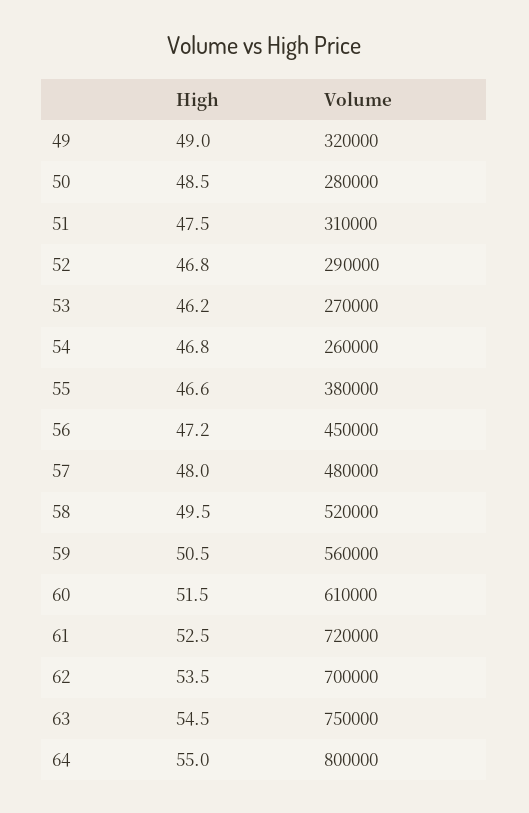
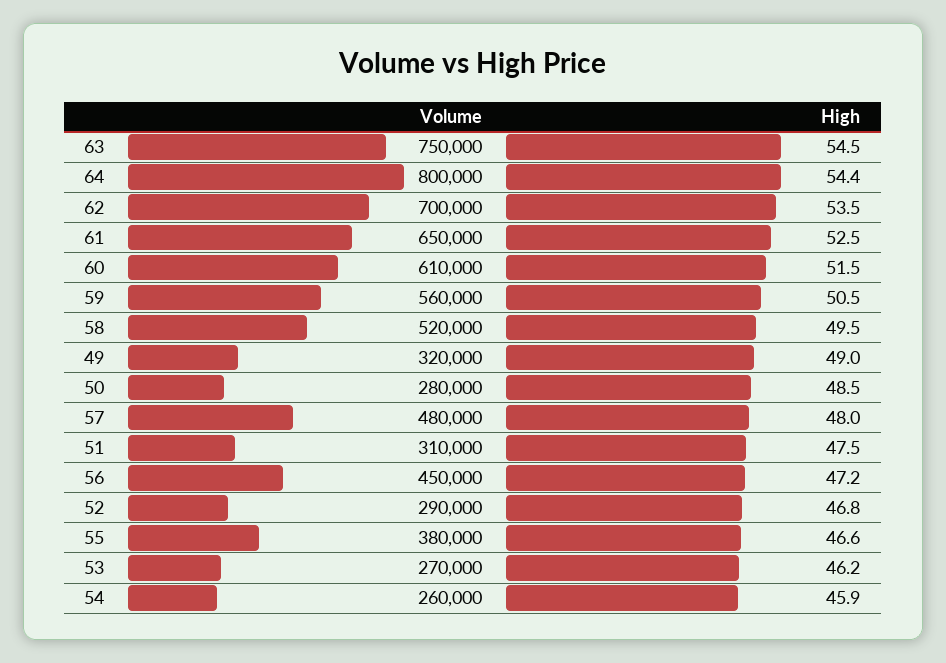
  {
    "High": {
      "49": 49,
      "50": 48.5,
      "51": 47.5,
      "52": 46.8,
      "53": 46.2,
-     "54": 46.8,
+     "54": 45.9,
      "55": 46.6,
      "56": 47.2,
      "57": 48,
      "58": 49.5,
      "59": 50.5,
      "60": 51.5,
      "61": 52.5,
      "62": 53.5,
      "63": 54.5,
-     "64": 55
+     "64": 54.4
    },
    "Volume": {
      "49": 320000,
      "50": 280000,
      "51": 310000,
      "52": 290000,
      "53": 270000,
      "54": 260000,
      "55": 380000,
      "56": 450000,
      "57": 480000,
      "58": 520000,
      "59": 560000,
      "60": 610000,
-     "61": 720000,
+     "61": 650000,
      "62": 700000,
      "63": 750000,
      "64": 800000
    }
  }

